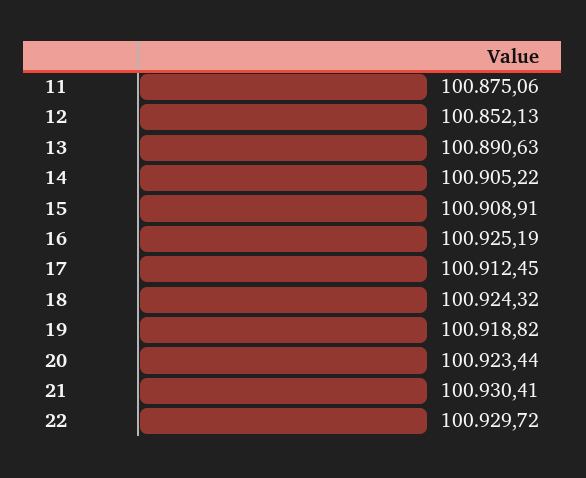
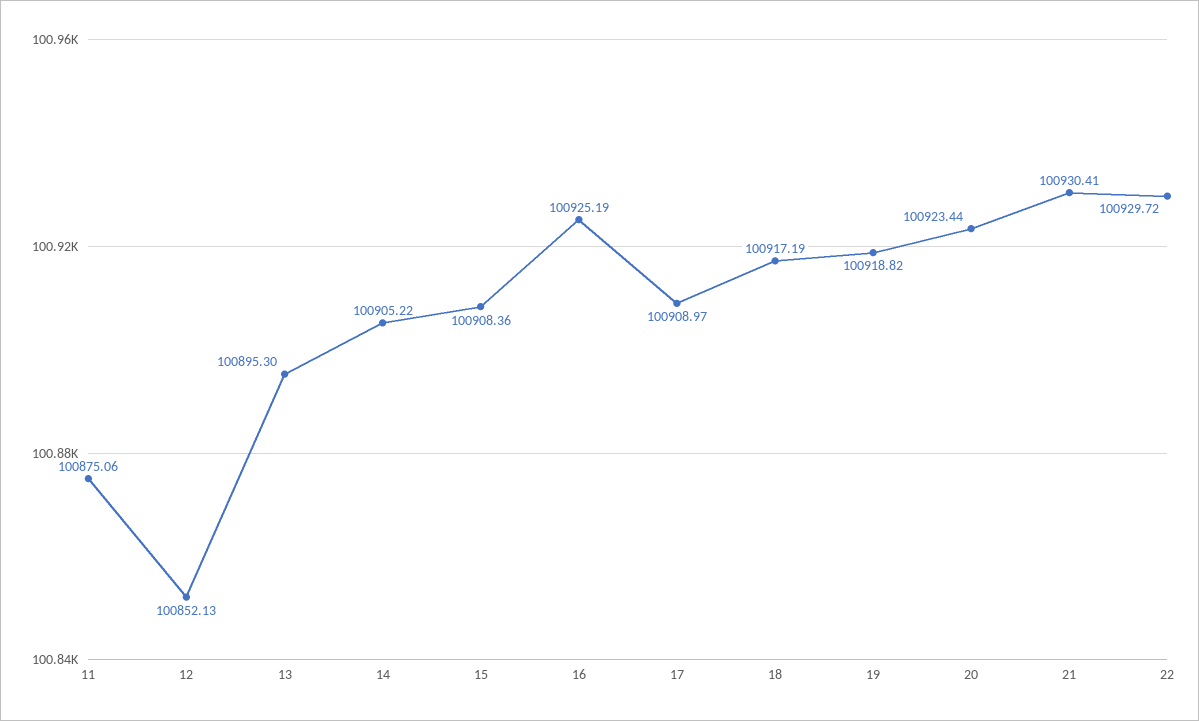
  {
    "11": 100875.06,
    "12": 100852.13,
-   "13": 100890.63,
+   "13": 100895.3,
    "14": 100905.22,
-   "15": 100908.91,
+   "15": 100908.36,
    "16": 100925.19,
-   "17": 100912.45,
+   "17": 100908.97,
-   "18": 100924.32,
+   "18": 100917.19,
    "19": 100918.82,
    "20": 100923.44,
    "21": 100930.41,
    "22": 100929.72
  }

